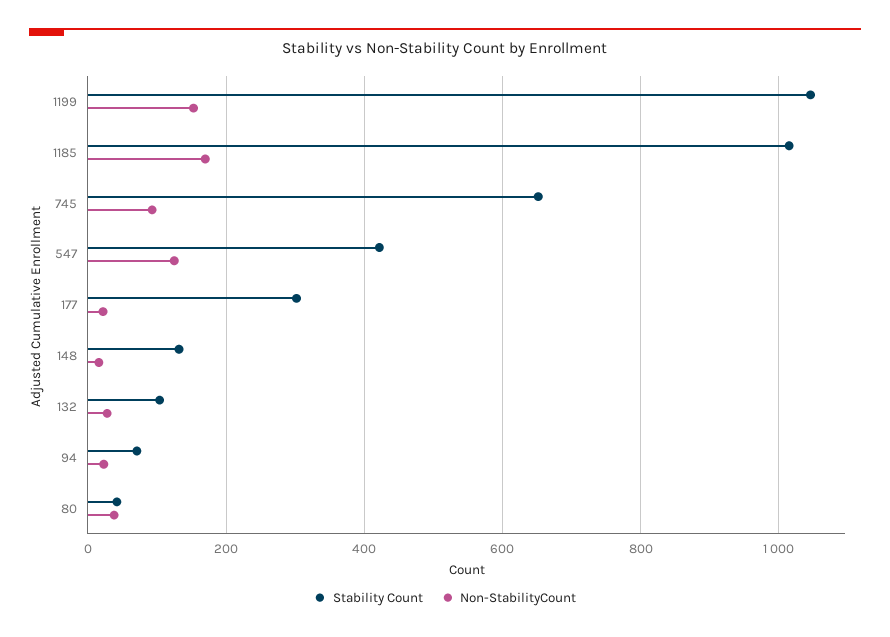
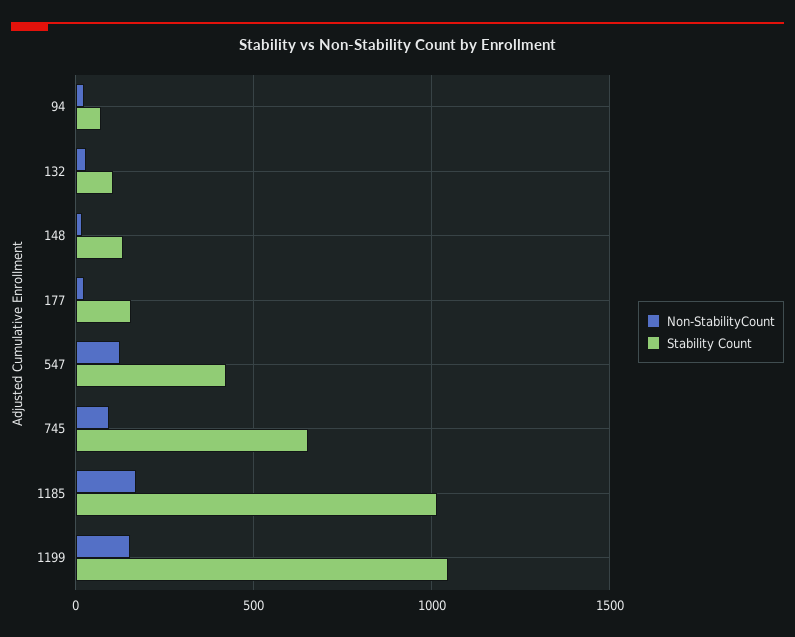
  {
    "Stability Count": {
      "1199": 1040,
      "1185": 1020,
      "745": 660,
      "547": 420,
-     "177": 300,
+     "177": 150,
      "148": 140,
      "132": 100,
-     "94": 80,
+     "94": 80
-     "80": 40
    },
    "Non-StabilityCount": {
      "1199": 160,
      "1185": 180,
      "745": 100,
      "547": 120,
      "177": 20,
      "148": 20,
      "132": 20,
-     "94": 20,
+     "94": 20
-     "80": 40
    }
  }

